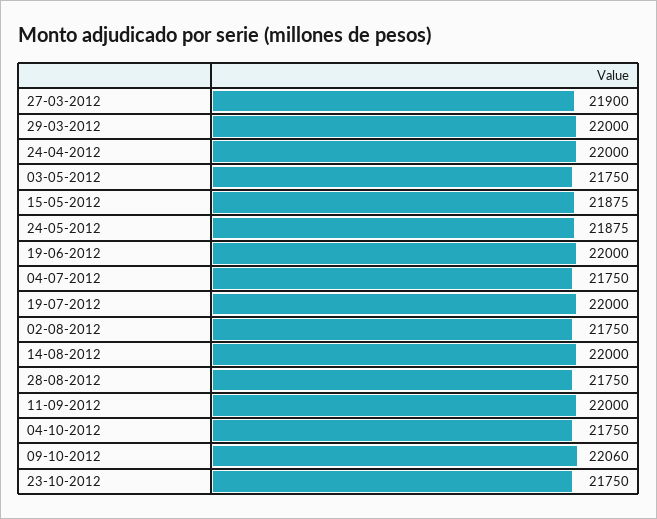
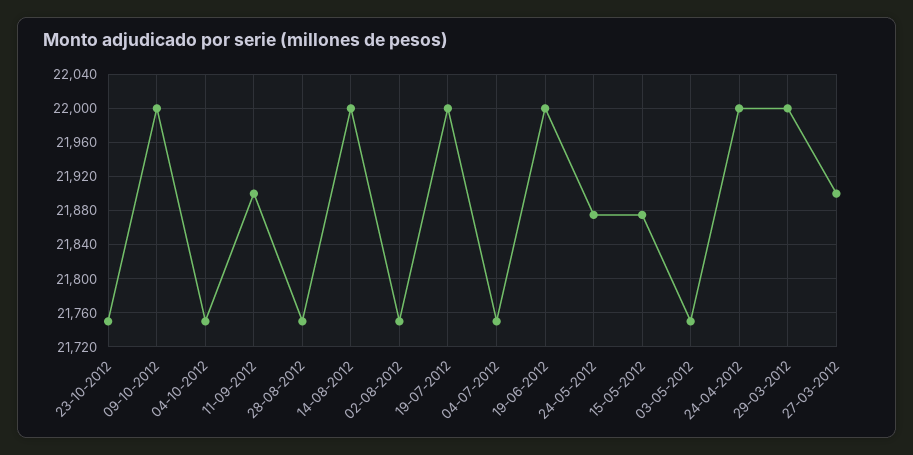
  {
    "27-03-2012": 21900,
    "29-03-2012": 22000,
    "24-04-2012": 22000,
    "03-05-2012": 21750,
    "15-05-2012": 21875,
    "24-05-2012": 21875,
    "19-06-2012": 22000,
    "04-07-2012": 21750,
    "19-07-2012": 22000,
    "02-08-2012": 21750,
    "14-08-2012": 22000,
    "28-08-2012": 21750,
-   "11-09-2012": 22000,
+   "11-09-2012": 21900,
    "04-10-2012": 21750,
-   "09-10-2012": 22060,
+   "09-10-2012": 22000,
    "23-10-2012": 21750
  }

